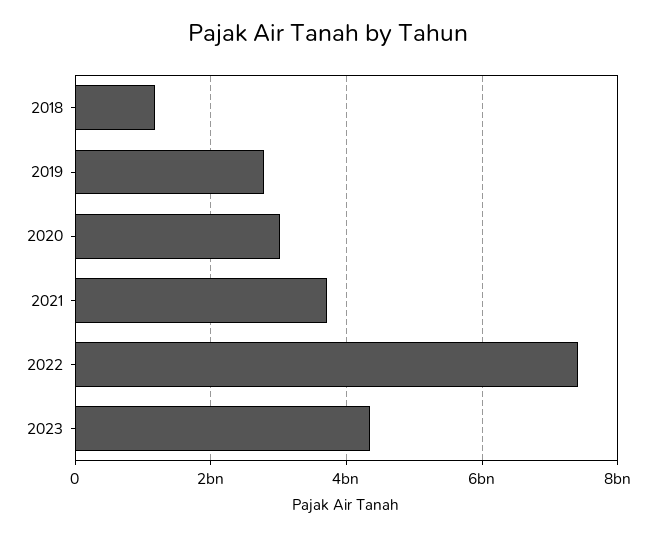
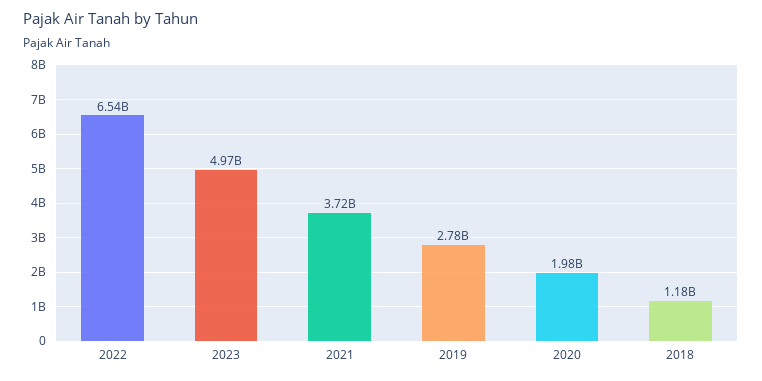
  {
    "2018": 1180000000,
    "2019": 2780000000,
-   "2020": 3000000000,
+   "2020": 1980000000,
    "2021": 3720000000,
-   "2022": 7400000000,
+   "2022": 6540000000,
-   "2023": 4400000000
+   "2023": 4970000000
  }

